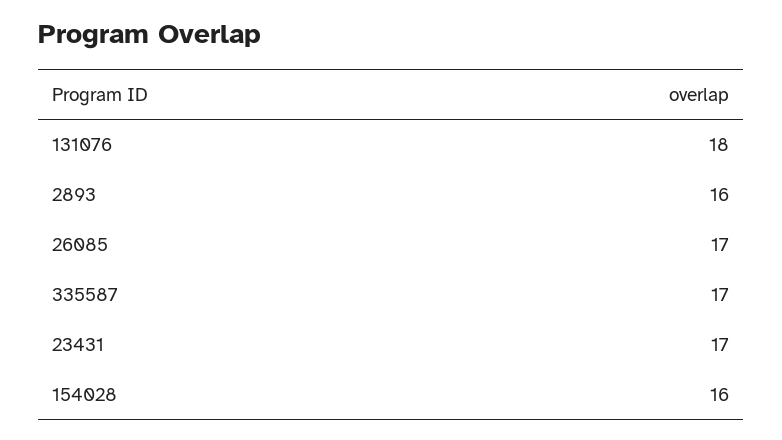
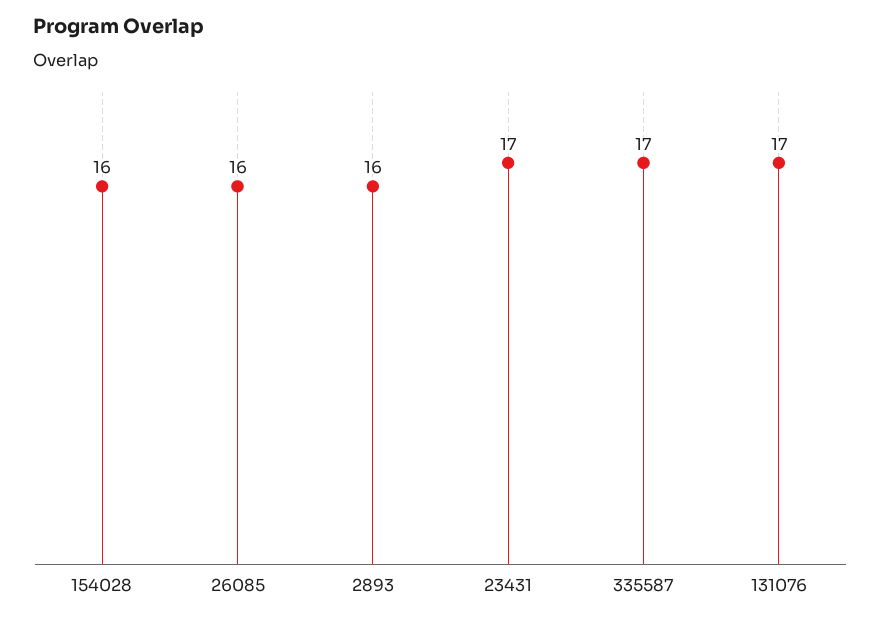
  {
-   "131076": 18,
+   "131076": 17,
    "2893": 16,
-   "26085": 17,
+   "26085": 16,
    "335587": 17,
    "23431": 17,
    "154028": 16
  }

